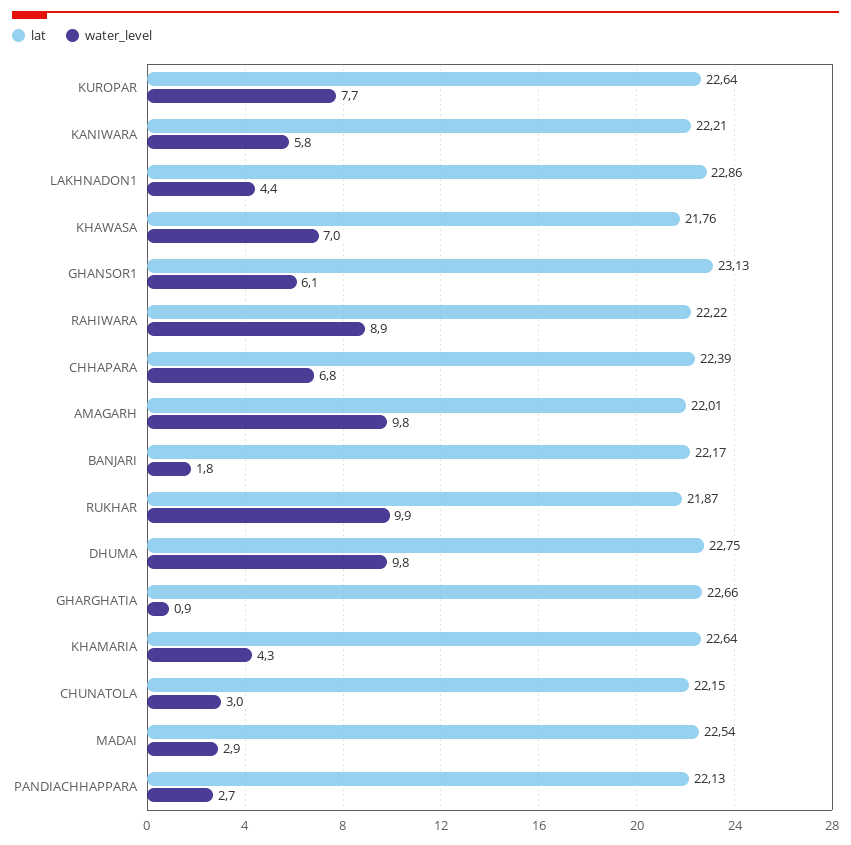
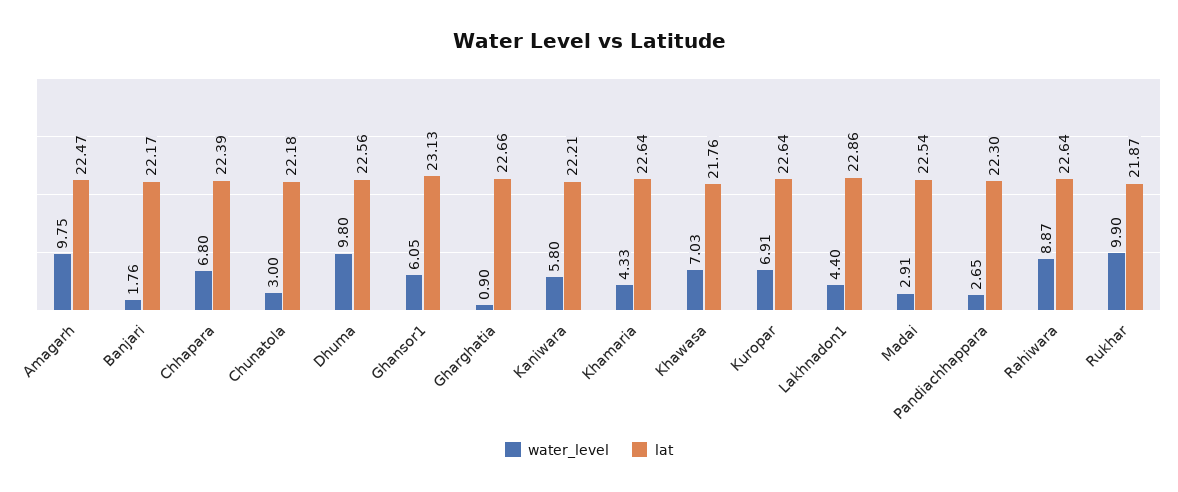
  {
    "lat": {
      "KUROPAR": 22.64,
      "KANIWARA": 22.21,
      "LAKHNADON1": 22.86,
      "KHAWASA": 21.76,
      "GHANSOR1": 23.13,
-     "RAHIWARA": 22.22,
+     "RAHIWARA": 22.64,
      "CHHAPARA": 22.39,
-     "AMAGARH": 22.01,
+     "AMAGARH": 22.47,
      "BANJARI": 22.17,
      "RUKHAR": 21.87,
-     "DHUMA": 22.75,
+     "DHUMA": 22.56,
      "GHARGHATIA": 22.66,
      "KHAMARIA": 22.64,
-     "CHUNATOLA": 22.15,
+     "CHUNATOLA": 22.18,
      "MADAI": 22.54,
-     "PANDIACHHAPPARA": 22.13
+     "PANDIACHHAPPARA": 22.3
    },
    "water_level": {
-     "KUROPAR": 7.7,
+     "KUROPAR": 6.91,
      "KANIWARA": 5.8,
      "LAKHNADON1": 4.4,
      "KHAWASA": 7.03,
      "GHANSOR1": 6.05,
      "RAHIWARA": 8.87,
      "CHHAPARA": 6.8,
      "AMAGARH": 9.75,
      "BANJARI": 1.76,
      "RUKHAR": 9.9,
      "DHUMA": 9.8,
      "GHARGHATIA": 0.9,
      "KHAMARIA": 4.33,
      "CHUNATOLA": 3,
      "MADAI": 2.91,
      "PANDIACHHAPPARA": 2.65
    }
  }

